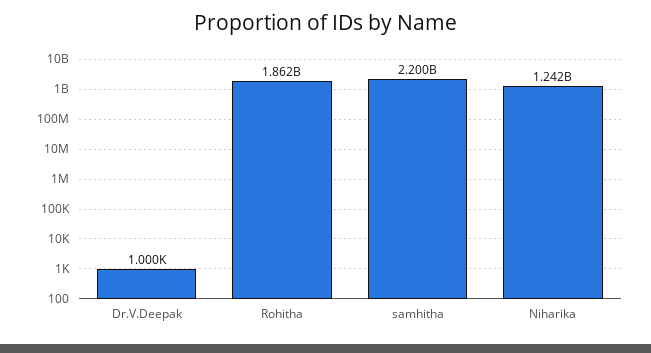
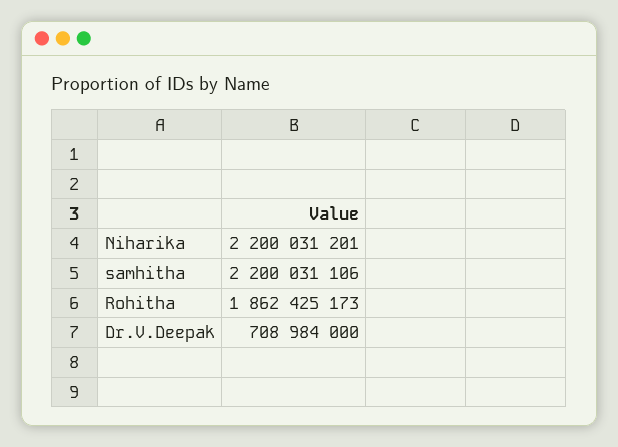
  {
-   "Dr.V.Deepak": 1000,
+   "Dr.V.Deepak": 708984000,
    "Rohitha": 1862425173,
    "samhitha": 2200031106,
-   "Niharika": 1242000000
+   "Niharika": 2200031201
  }

